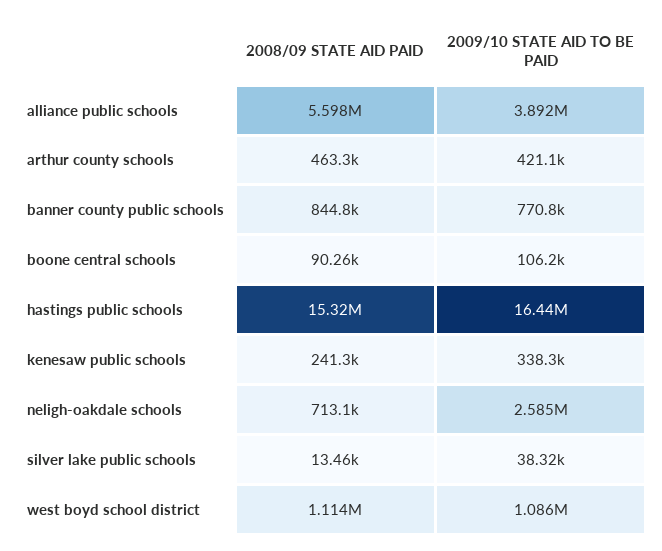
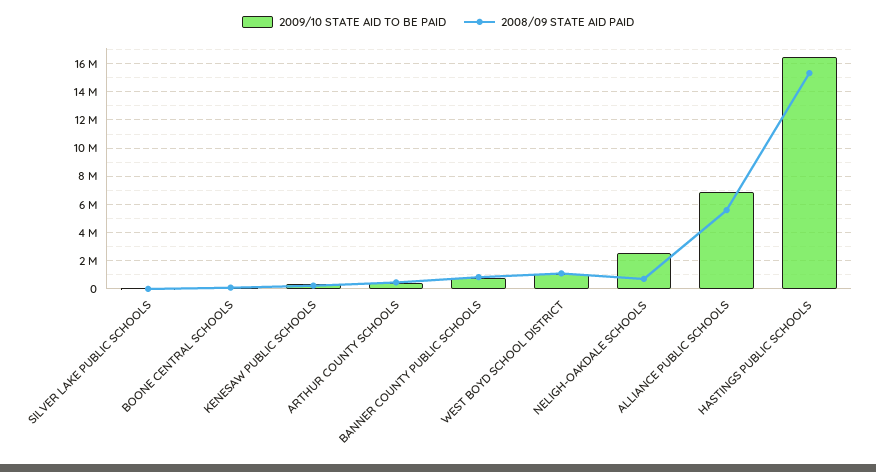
  {
    "2008/09 STATE AID PAID": {
      "alliance public schools": 5598000,
      "arthur county schools": 463300,
      "banner county public schools": 844800,
      "boone central schools": 90260,
      "hastings public schools": 15320000,
      "kenesaw public schools": 241300,
      "neligh-oakdale schools": 713100,
      "silver lake public schools": 13460,
      "west boyd school district": 1114000
    },
    "2009/10 STATE AID TO BE PAID": {
-     "alliance public schools": 3892000,
+     "alliance public schools": 7000000,
      "arthur county schools": 421100,
      "banner county public schools": 770800,
      "boone central schools": 106200,
      "hastings public schools": 16440000,
      "kenesaw public schools": 338300,
      "neligh-oakdale schools": 2585000,
      "silver lake public schools": 38320,
      "west boyd school district": 1086000
    }
  }

